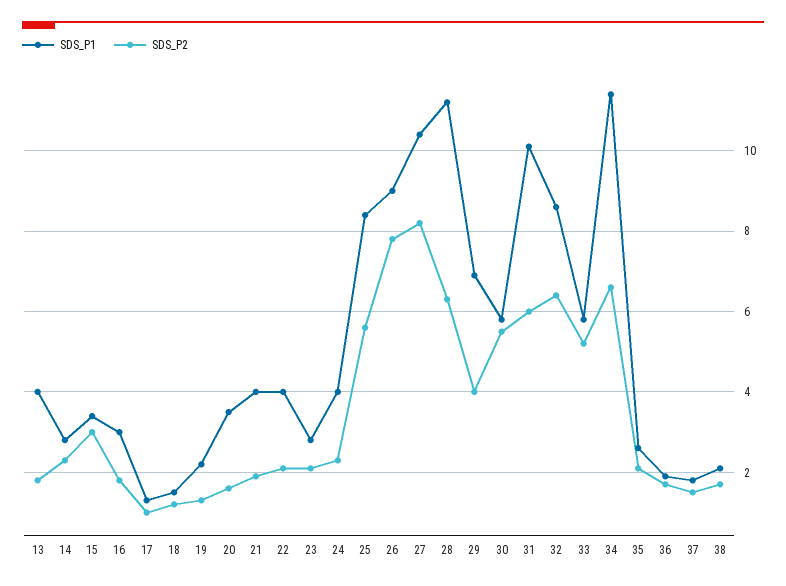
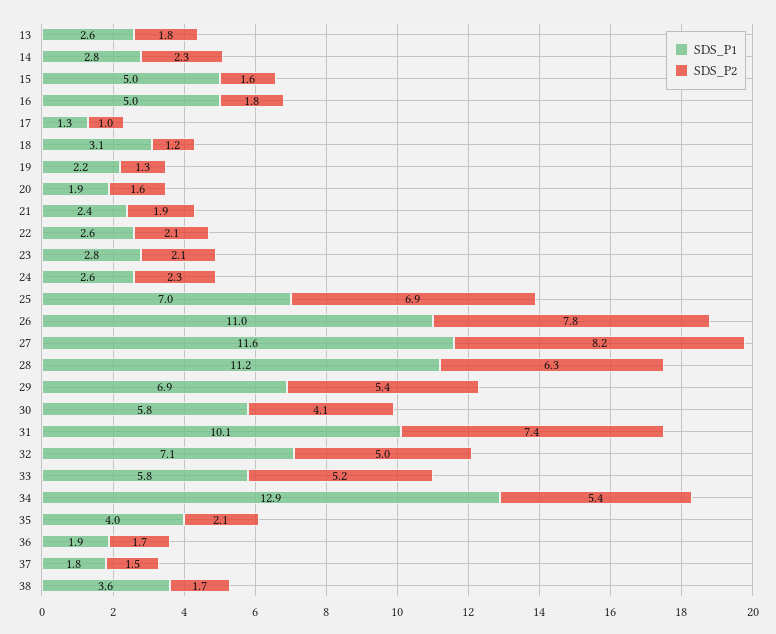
  {
    "SDS_P1": {
-     "13": 4,
+     "13": 2.6,
      "14": 2.8,
-     "15": 3.5,
+     "15": 5,
-     "16": 3,
+     "16": 5,
      "17": 1.3,
-     "18": 1.5,
+     "18": 3.1,
      "19": 2.2,
-     "20": 3.5,
+     "20": 1.9,
-     "21": 4,
+     "21": 2.4,
-     "22": 4,
+     "22": 2.6,
      "23": 2.8,
-     "24": 4,
+     "24": 2.6,
-     "25": 8.5,
+     "25": 7,
-     "26": 9,
+     "26": 11,
-     "27": 10.5,
+     "27": 11.6,
      "28": 11.2,
      "29": 6.9,
      "30": 5.8,
      "31": 10.1,
-     "32": 8.5,
+     "32": 7.1,
      "33": 5.8,
-     "34": 11.5,
+     "34": 12.9,
-     "35": 2.5,
+     "35": 4,
      "36": 1.9,
      "37": 1.8,
-     "38": 2
+     "38": 3.6
    },
    "SDS_P2": {
      "13": 1.8,
      "14": 2.3,
-     "15": 3,
+     "15": 1.6,
      "16": 1.8,
      "17": 1,
      "18": 1.2,
      "19": 1.3,
      "20": 1.6,
      "21": 1.9,
      "22": 2.1,
      "23": 2.1,
      "24": 2.3,
-     "25": 5.5,
+     "25": 6.9,
      "26": 7.8,
      "27": 8.2,
      "28": 6.3,
-     "29": 4,
+     "29": 5.4,
-     "30": 5.5,
+     "30": 4.1,
-     "31": 6,
+     "31": 7.4,
-     "32": 6.5,
+     "32": 5,
      "33": 5.2,
-     "34": 6.5,
+     "34": 5.4,
      "35": 2.1,
      "36": 1.7,
      "37": 1.5,
      "38": 1.7
    }
  }

